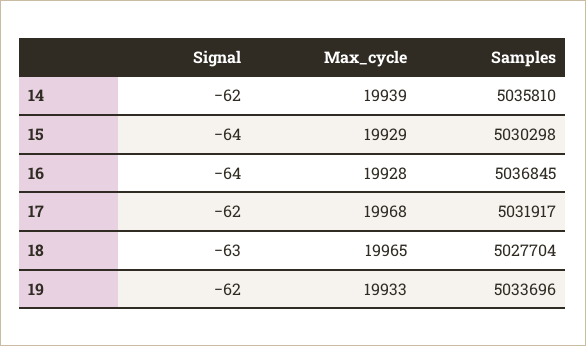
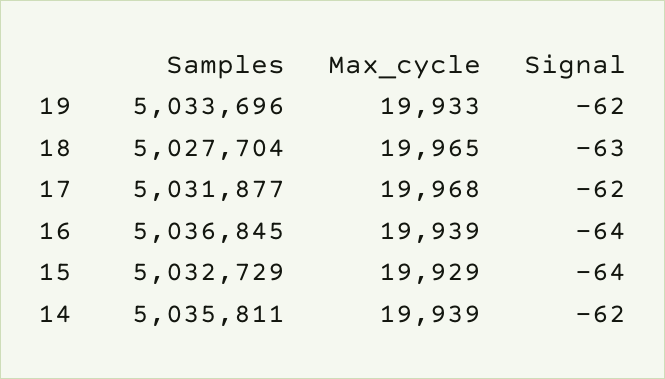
  {
    "Signal": {
      "14": -62,
      "15": -64,
      "16": -64,
      "17": -62,
      "18": -63,
      "19": -62
    },
    "Max_cycle": {
      "14": 19939,
      "15": 19929,
-     "16": 19928,
+     "16": 19939,
      "17": 19968,
      "18": 19965,
      "19": 19933
    },
    "Samples": {
-     "14": 5035810,
+     "14": 5035811,
-     "15": 5030298,
+     "15": 5032729,
      "16": 5036845,
-     "17": 5031917,
+     "17": 5031877,
      "18": 5027704,
      "19": 5033696
    }
  }

